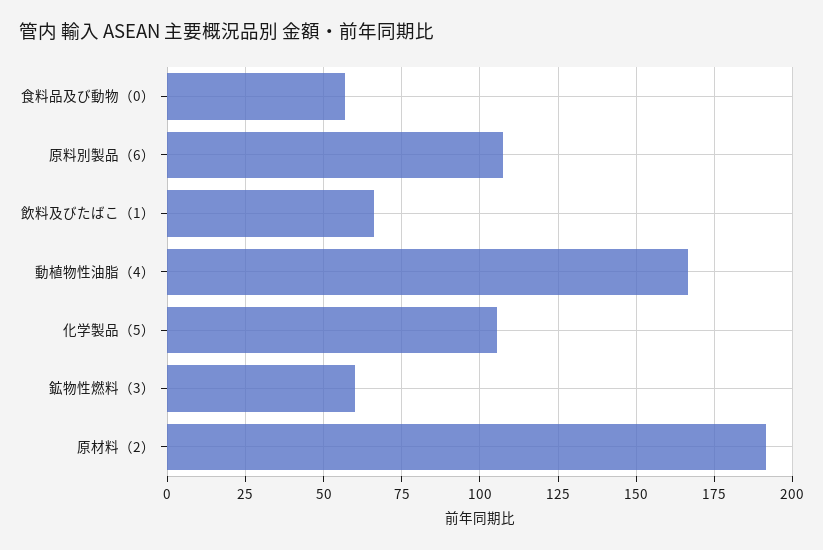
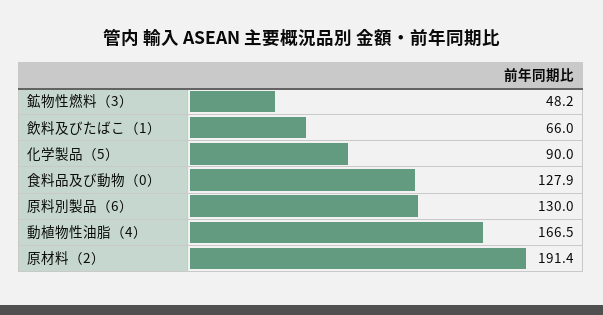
  {
-   "食料品及び動物（0）": 57.5,
+   "食料品及び動物（0）": 127.9,
-   "原料別製品（6）": 107.5,
+   "原料別製品（6）": 130,
    "飲料及びたばこ（1）": 66,
    "動植物性油脂（4）": 166.5,
-   "化学製品（5）": 105,
+   "化学製品（5）": 90,
-   "鉱物性燃料（3）": 60,
+   "鉱物性燃料（3）": 48.2,
    "原材料（2）": 191.4
  }

